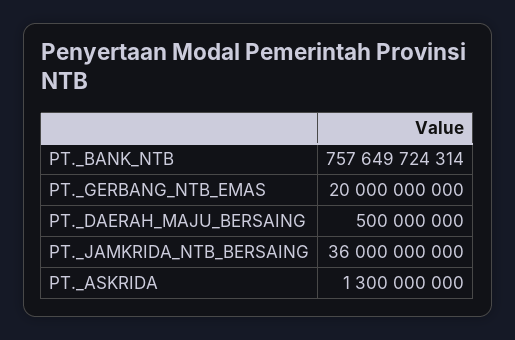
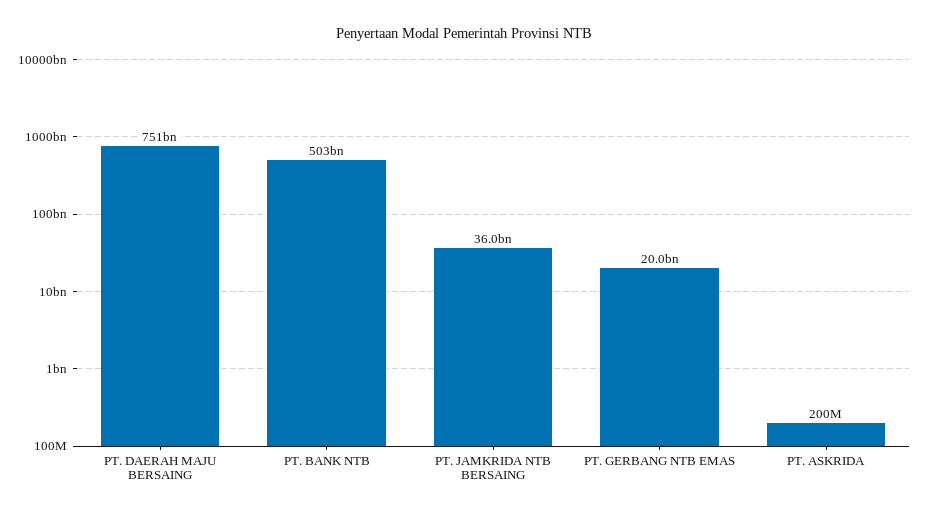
  {
-   "PT._BANK_NTB": 757649724314,
+   "PT._BANK_NTB": 503000000000,
    "PT._GERBANG_NTB_EMAS": 20000000000,
-   "PT._DAERAH_MAJU_BERSAING": 500000000,
+   "PT._DAERAH_MAJU_BERSAING": 751000000000,
    "PT._JAMKRIDA_NTB_BERSAING": 36000000000,
-   "PT._ASKRIDA": 1300000000
+   "PT._ASKRIDA": 200000000
  }

